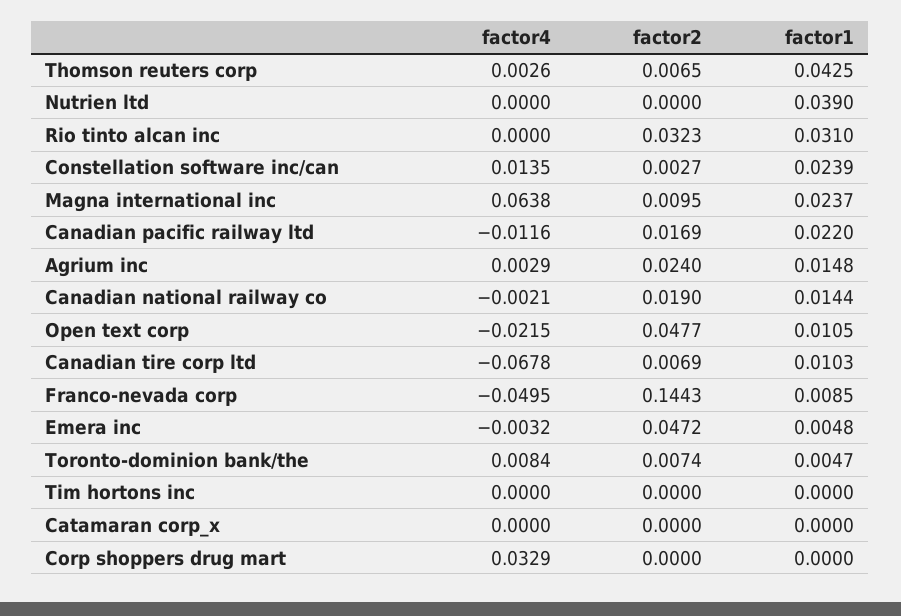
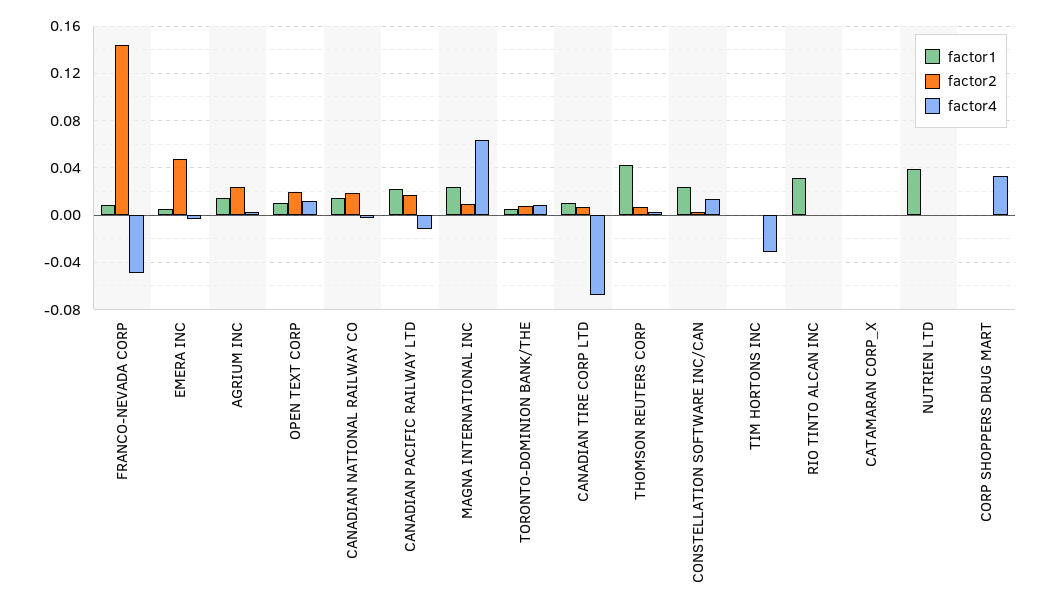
  {
    "factor4": {
      "Thomson reuters corp": 0.0026,
      "Nutrien ltd": 0,
      "Rio tinto alcan inc": 0,
      "Constellation software inc/can": 0.0135,
      "Magna international inc": 0.0638,
      "Canadian pacific railway ltd": -0.0116,
      "Agrium inc": 0.0029,
      "Canadian national railway co": -0.0021,
-     "Open text corp": -0.0215,
+     "Open text corp": 0.01,
      "Canadian tire corp ltd": -0.0678,
      "Franco-nevada corp": -0.0495,
      "Emera inc": -0.0032,
      "Toronto-dominion bank/the": 0.0084,
-     "Tim hortons inc": 0,
+     "Tim hortons inc": -0.03,
      "Catamaran corp_x": 0,
      "Corp shoppers drug mart": 0.0329
    },
    "factor2": {
      "Thomson reuters corp": 0.0065,
      "Nutrien ltd": 0,
-     "Rio tinto alcan inc": 0.0323,
+     "Rio tinto alcan inc": 0,
      "Constellation software inc/can": 0.0027,
      "Magna international inc": 0.0095,
      "Canadian pacific railway ltd": 0.0169,
      "Agrium inc": 0.024,
      "Canadian national railway co": 0.019,
-     "Open text corp": 0.0477,
+     "Open text corp": 0.02,
      "Canadian tire corp ltd": 0.0069,
      "Franco-nevada corp": 0.1443,
      "Emera inc": 0.0472,
      "Toronto-dominion bank/the": 0.0074,
      "Tim hortons inc": 0,
      "Catamaran corp_x": 0,
      "Corp shoppers drug mart": 0
    },
    "factor1": {
      "Thomson reuters corp": 0.0425,
      "Nutrien ltd": 0.039,
      "Rio tinto alcan inc": 0.031,
      "Constellation software inc/can": 0.0239,
      "Magna international inc": 0.0237,
      "Canadian pacific railway ltd": 0.022,
      "Agrium inc": 0.0148,
      "Canadian national railway co": 0.0144,
      "Open text corp": 0.0105,
      "Canadian tire corp ltd": 0.0103,
      "Franco-nevada corp": 0.0085,
      "Emera inc": 0.0048,
      "Toronto-dominion bank/the": 0.0047,
      "Tim hortons inc": 0,
      "Catamaran corp_x": 0,
      "Corp shoppers drug mart": 0
    }
  }

